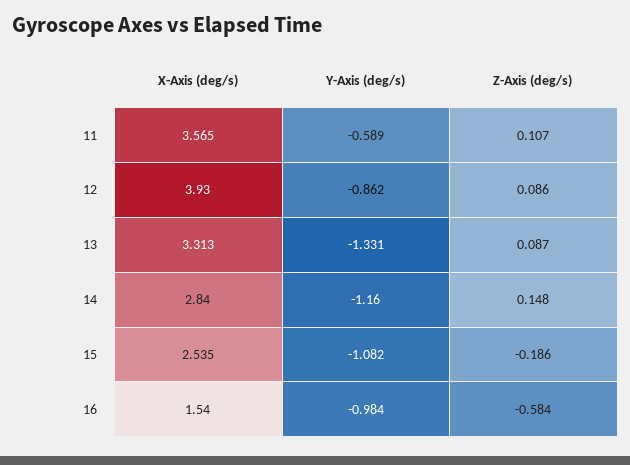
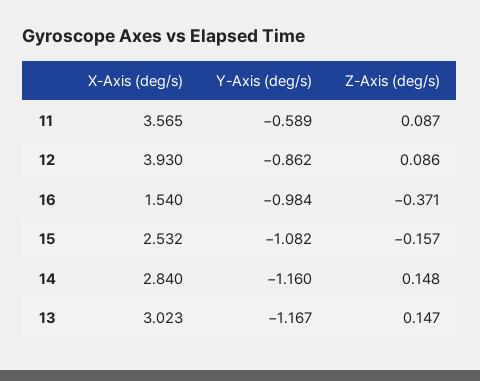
  {
    "X-Axis (deg/s)": {
      "11": 3.565,
      "12": 3.93,
-     "13": 3.313,
+     "13": 3.023,
      "14": 2.84,
-     "15": 2.535,
+     "15": 2.532,
      "16": 1.54
    },
    "Y-Axis (deg/s)": {
      "11": -0.589,
      "12": -0.862,
-     "13": -1.331,
+     "13": -1.167,
      "14": -1.16,
      "15": -1.082,
      "16": -0.984
    },
    "Z-Axis (deg/s)": {
-     "11": 0.107,
+     "11": 0.087,
      "12": 0.086,
-     "13": 0.087,
+     "13": 0.147,
      "14": 0.148,
-     "15": -0.186,
+     "15": -0.157,
-     "16": -0.584
+     "16": -0.371
    }
  }

